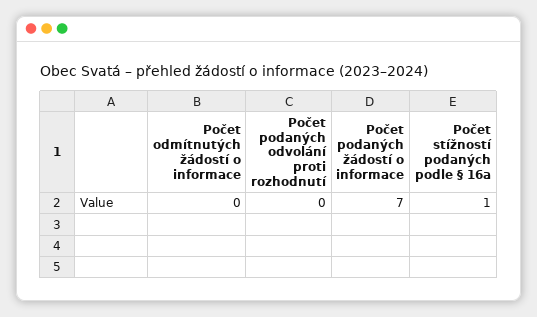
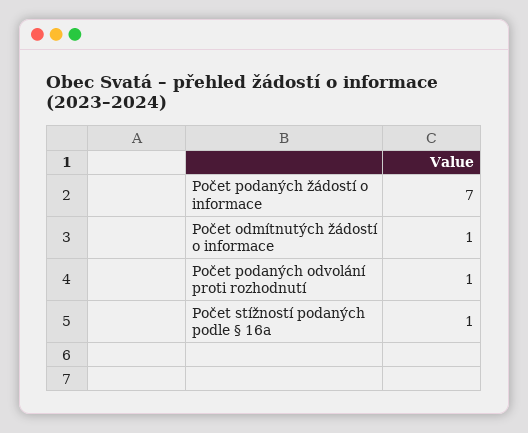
  {
-   "Počet odmítnutých žádostí o informace": 0,
+   "Počet odmítnutých žádostí o informace": 1,
-   "Počet podaných odvolání proti rozhodnutí": 0,
+   "Počet podaných odvolání proti rozhodnutí": 1,
    "Počet podaných žádostí o informace": 7,
    "Počet stížností podaných podle § 16a": 1
  }

